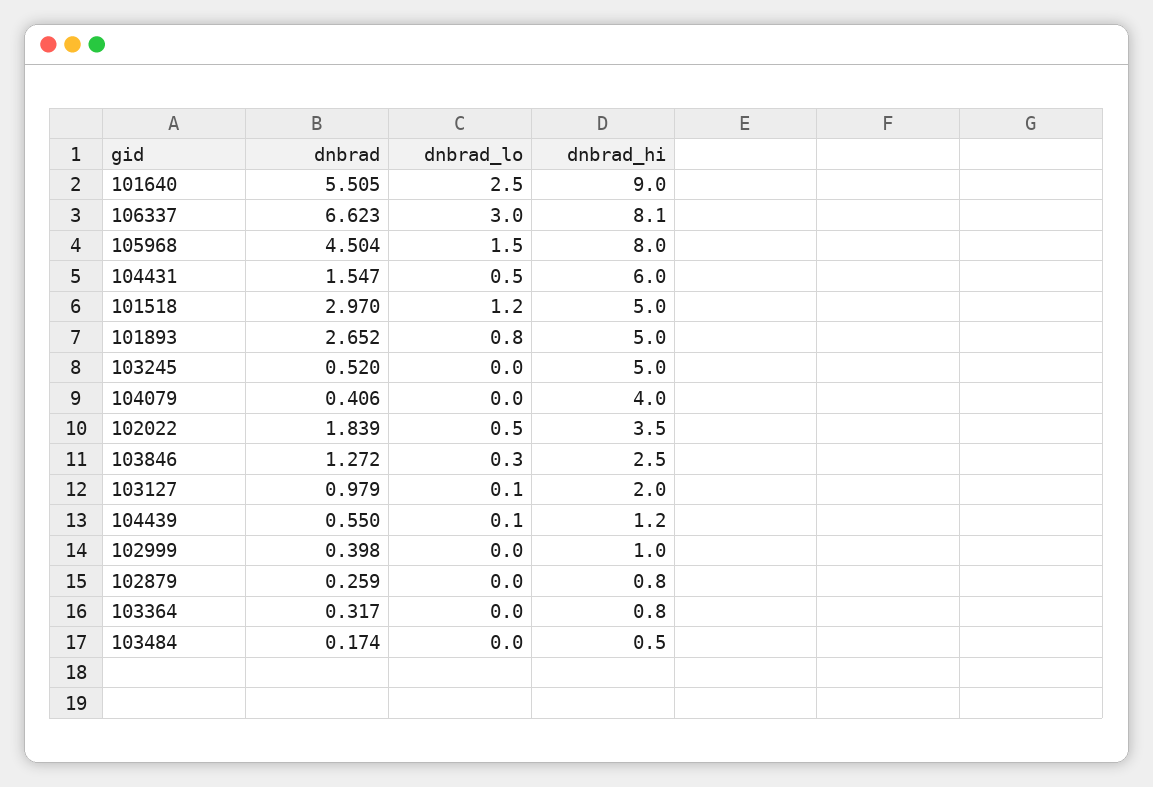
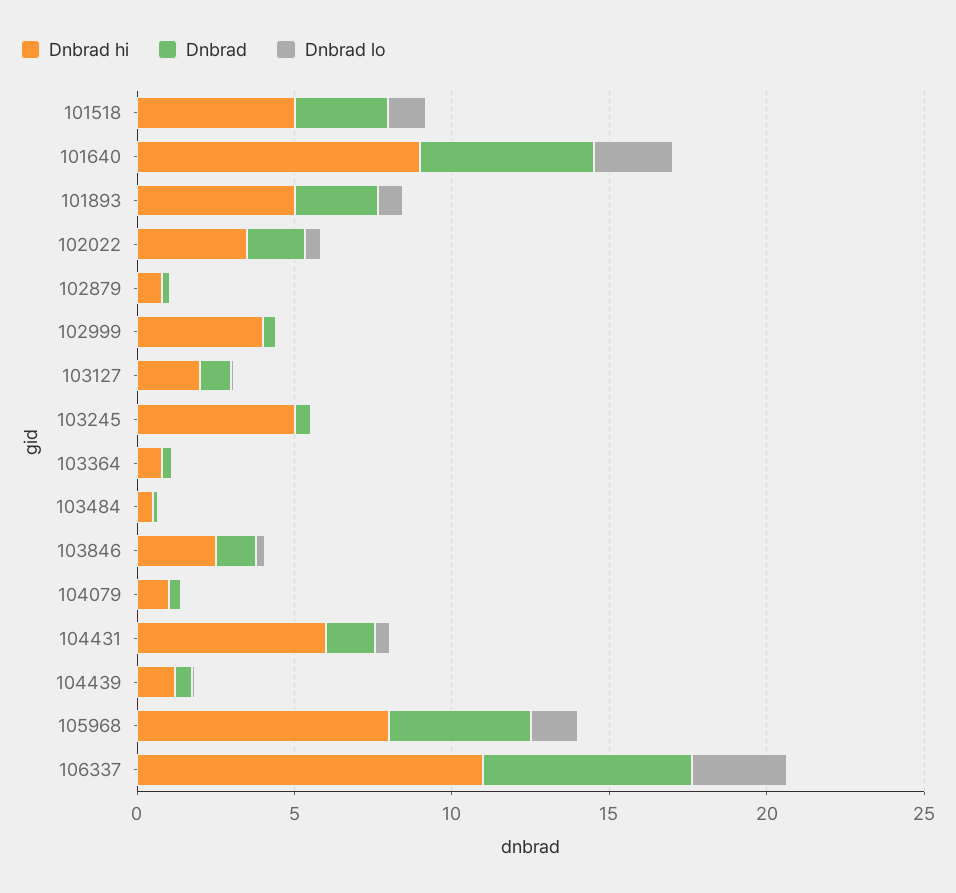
  {
    "dnbrad": {
      "101640": 5.505,
      "106337": 6.623,
      "105968": 4.504,
      "104431": 1.547,
      "101518": 2.97,
      "101893": 2.652,
      "103245": 0.52,
      "104079": 0.406,
      "102022": 1.839,
      "103846": 1.272,
      "103127": 0.979,
      "104439": 0.55,
      "102999": 0.398,
      "102879": 0.259,
      "103364": 0.317,
      "103484": 0.174
    },
    "dnbrad_lo": {
      "101640": 2.5,
      "106337": 3,
      "105968": 1.5,
      "104431": 0.5,
      "101518": 1.2,
      "101893": 0.8,
      "103245": 0,
      "104079": 0,
      "102022": 0.5,
      "103846": 0.3,
      "103127": 0.1,
      "104439": 0.1,
      "102999": 0,
      "102879": 0,
      "103364": 0,
      "103484": 0
    },
    "dnbrad_hi": {
      "101640": 9,
-     "106337": 8.1,
+     "106337": 11,
      "105968": 8,
      "104431": 6,
      "101518": 5,
      "101893": 5,
      "103245": 5,
-     "104079": 4,
+     "104079": 1,
      "102022": 3.5,
      "103846": 2.5,
      "103127": 2,
      "104439": 1.2,
-     "102999": 1,
+     "102999": 4,
      "102879": 0.8,
      "103364": 0.8,
      "103484": 0.5
    }
  }

